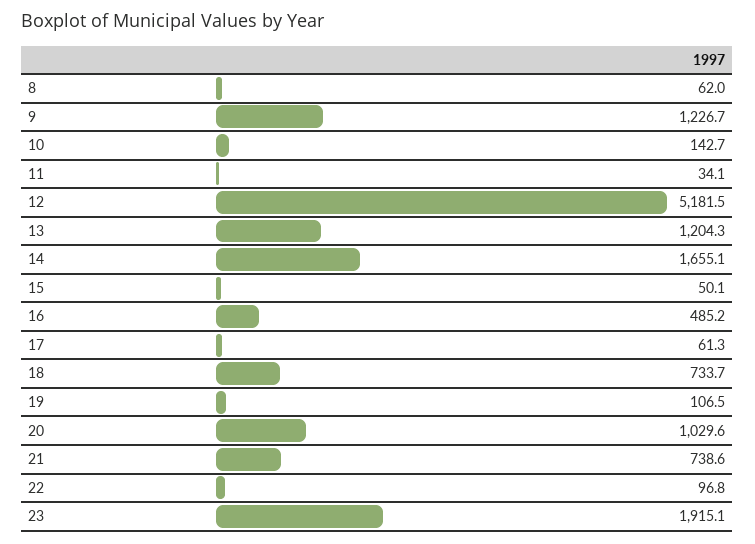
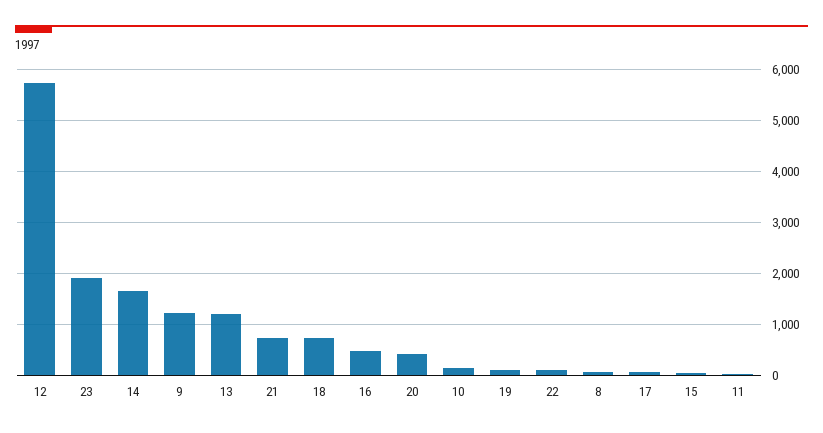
  {
    "8": 62,
    "9": 1226.7,
    "10": 142.7,
    "11": 34.1,
-   "12": 5181.5,
+   "12": 5800,
    "13": 1204.3,
    "14": 1655.1,
    "15": 50.1,
    "16": 485.2,
    "17": 61.3,
    "18": 733.7,
    "19": 106.5,
-   "20": 1029.6,
+   "20": 400,
    "21": 738.6,
    "22": 96.8,
    "23": 1915.1
  }

